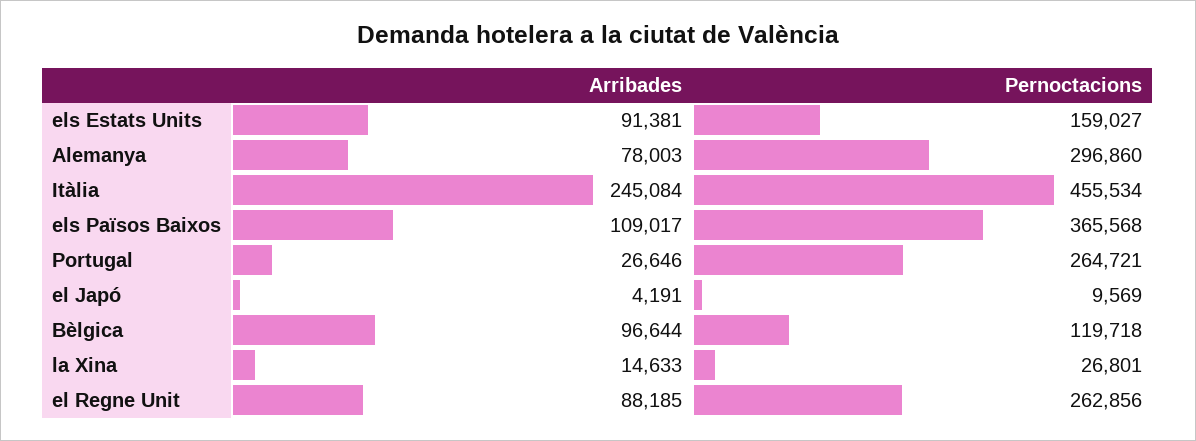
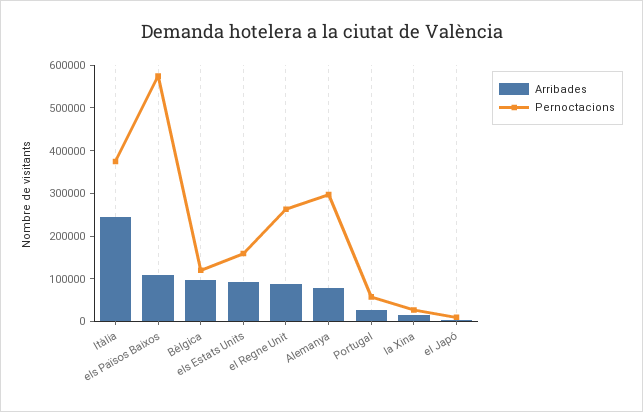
  {
    "Arribades": {
      "els Estats Units": 91381,
      "Alemanya": 78003,
      "Itàlia": 245084,
      "els Països Baixos": 109017,
      "Portugal": 26646,
      "el Japó": 4191,
      "Bèlgica": 96644,
      "la Xina": 14633,
      "el Regne Unit": 88185
    },
    "Pernoctacions": {
      "els Estats Units": 159027,
      "Alemanya": 296860,
-     "Itàlia": 455534,
+     "Itàlia": 380000,
-     "els Països Baixos": 365568,
+     "els Països Baixos": 580000,
-     "Portugal": 264721,
+     "Portugal": 60000,
      "el Japó": 9569,
      "Bèlgica": 119718,
      "la Xina": 26801,
      "el Regne Unit": 262856
    }
  }

